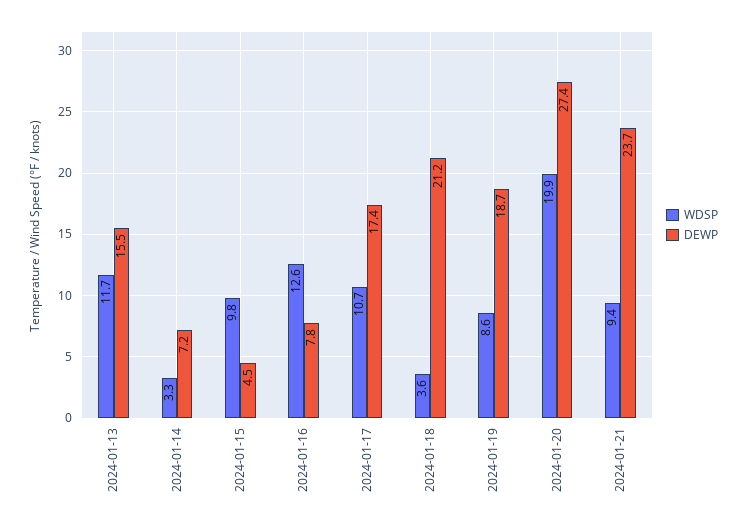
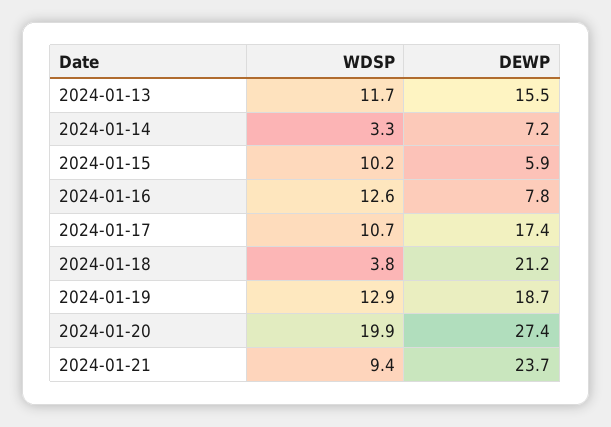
  {
    "WDSP": {
      "2024-01-13": 11.7,
      "2024-01-14": 3.3,
-     "2024-01-15": 9.8,
+     "2024-01-15": 10.2,
      "2024-01-16": 12.6,
      "2024-01-17": 10.7,
-     "2024-01-18": 3.6,
+     "2024-01-18": 3.8,
-     "2024-01-19": 8.6,
+     "2024-01-19": 12.9,
      "2024-01-20": 19.9,
      "2024-01-21": 9.4
    },
    "DEWP": {
      "2024-01-13": 15.5,
      "2024-01-14": 7.2,
-     "2024-01-15": 4.5,
+     "2024-01-15": 5.9,
      "2024-01-16": 7.8,
      "2024-01-17": 17.4,
      "2024-01-18": 21.2,
      "2024-01-19": 18.7,
      "2024-01-20": 27.4,
      "2024-01-21": 23.7
    }
  }

